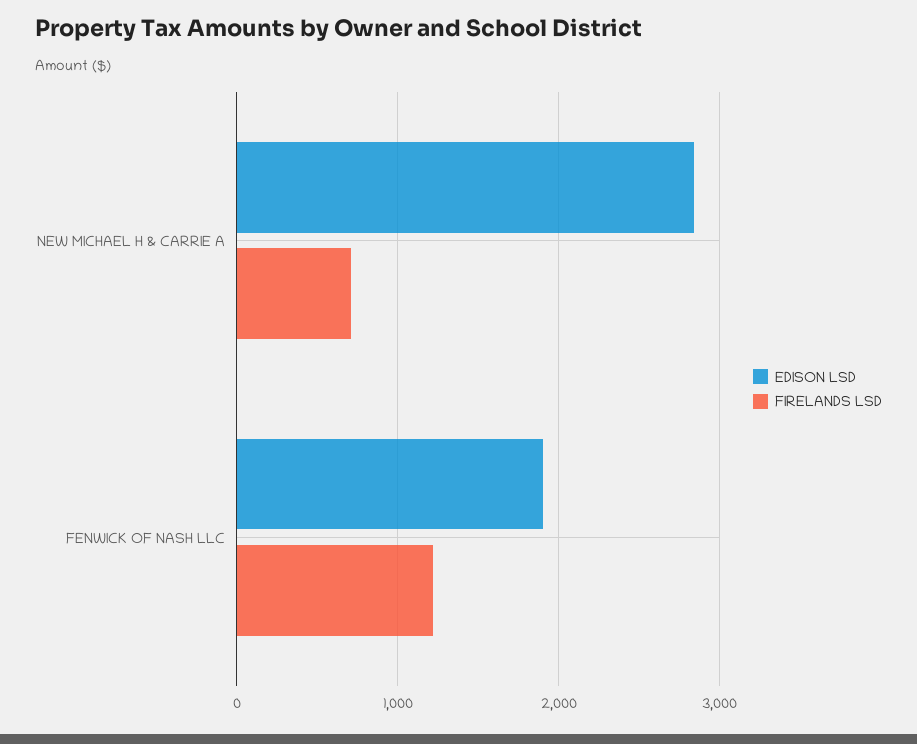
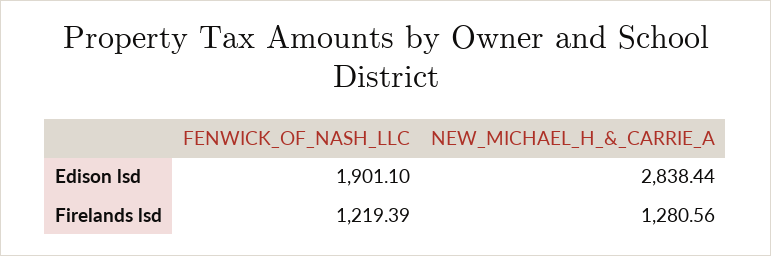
  {
    "EDISON LSD": {
      "NEW MICHAEL H & CARRIE A": 2838.44,
      "FENWICK OF NASH LLC": 1901.1
    },
    "FIRELANDS LSD": {
-     "NEW MICHAEL H & CARRIE A": 700,
+     "NEW MICHAEL H & CARRIE A": 1280.56,
      "FENWICK OF NASH LLC": 1219.39
    }
  }

